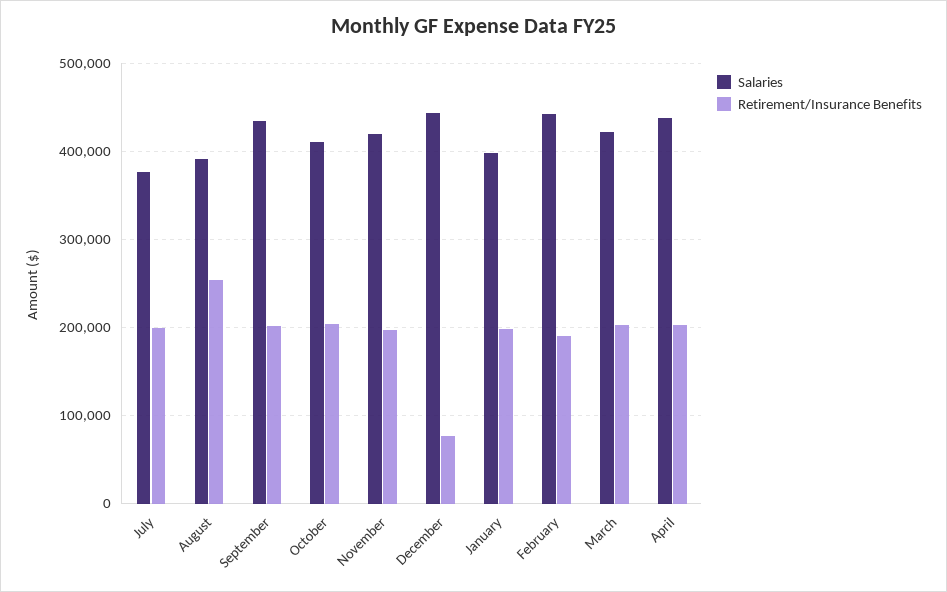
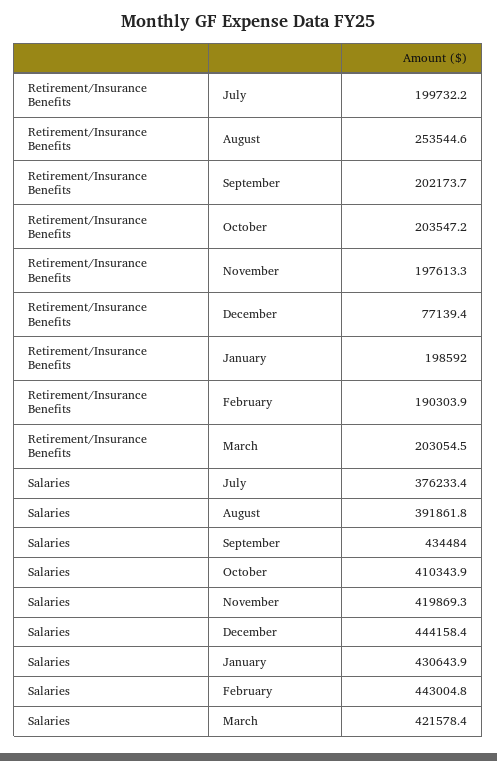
  {
    "Salaries": {
      "July": 376233.4,
      "August": 391861.8,
      "September": 434484,
      "October": 410343.9,
      "November": 419869.3,
      "December": 444158.4,
-     "January": 400000,
+     "January": 430643.9,
      "February": 443004.8,
-     "March": 421578.4,
+     "March": 421578.4
-     "April": 440000
    },
    "Retirement/Insurance Benefits": {
      "July": 199732.2,
      "August": 253544.6,
      "September": 202173.7,
      "October": 203547.2,
      "November": 197613.3,
      "December": 77139.4,
      "January": 198592,
      "February": 190303.9,
-     "March": 203054.5,
+     "March": 203054.5
-     "April": 200000
    }
  }

